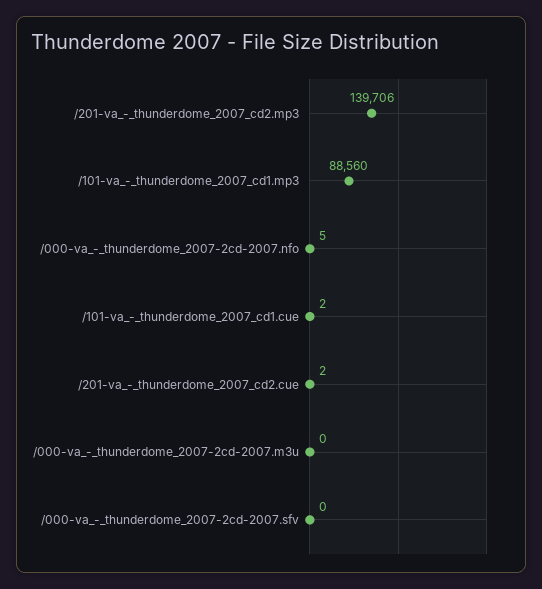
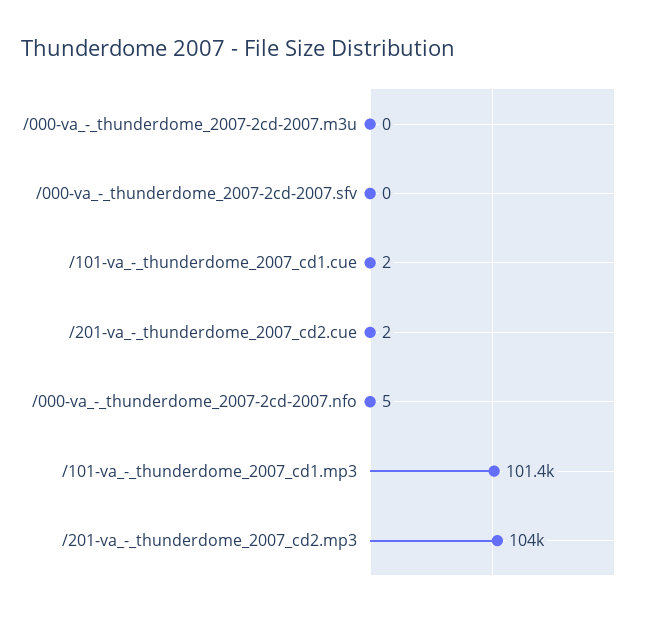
  {
-   "/201-va_-_thunderdome_2007_cd2.mp3": 139706,
+   "/201-va_-_thunderdome_2007_cd2.mp3": 104000,
-   "/101-va_-_thunderdome_2007_cd1.mp3": 88560,
+   "/101-va_-_thunderdome_2007_cd1.mp3": 101400,
    "/000-va_-_thunderdome_2007-2cd-2007.nfo": 5,
    "/101-va_-_thunderdome_2007_cd1.cue": 2,
    "/201-va_-_thunderdome_2007_cd2.cue": 2,
    "/000-va_-_thunderdome_2007-2cd-2007.m3u": 0,
    "/000-va_-_thunderdome_2007-2cd-2007.sfv": 0
  }

